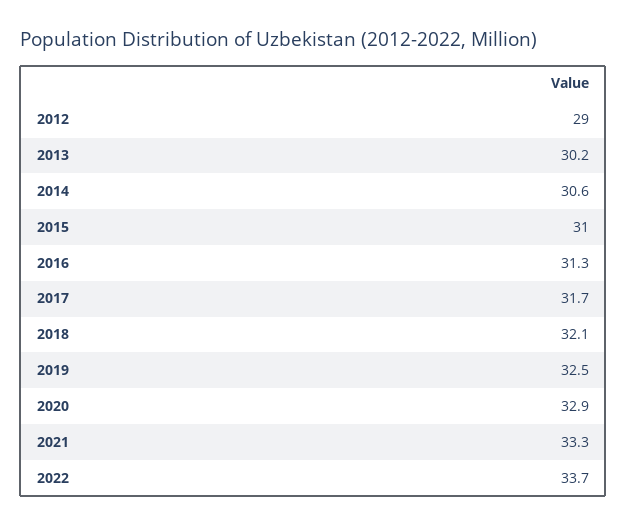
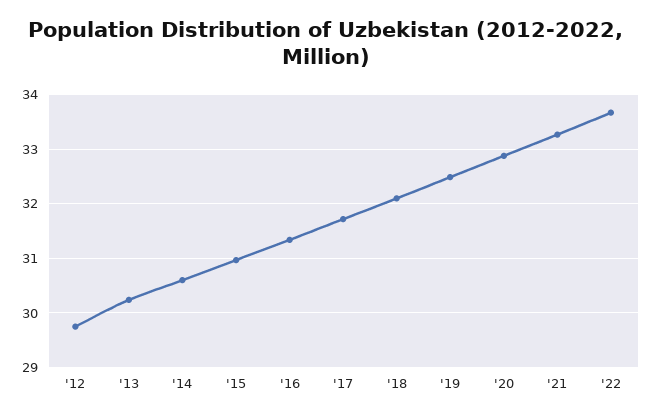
  {
-   "2012": 29,
+   "2012": 29.8,
    "2013": 30.2,
    "2014": 30.6,
    "2015": 31,
    "2016": 31.3,
    "2017": 31.7,
    "2018": 32.1,
    "2019": 32.5,
    "2020": 32.9,
    "2021": 33.3,
    "2022": 33.7
  }

